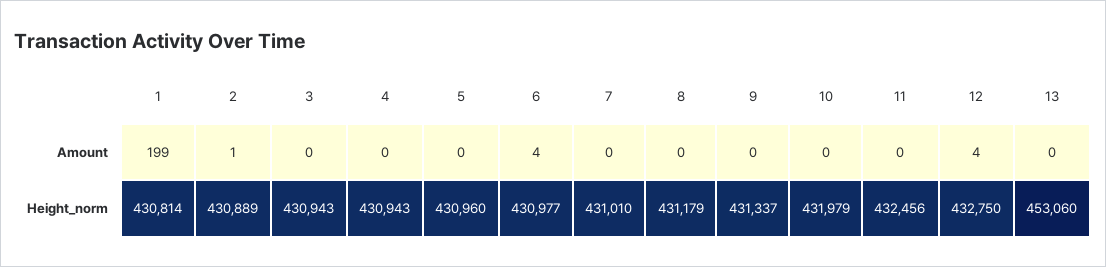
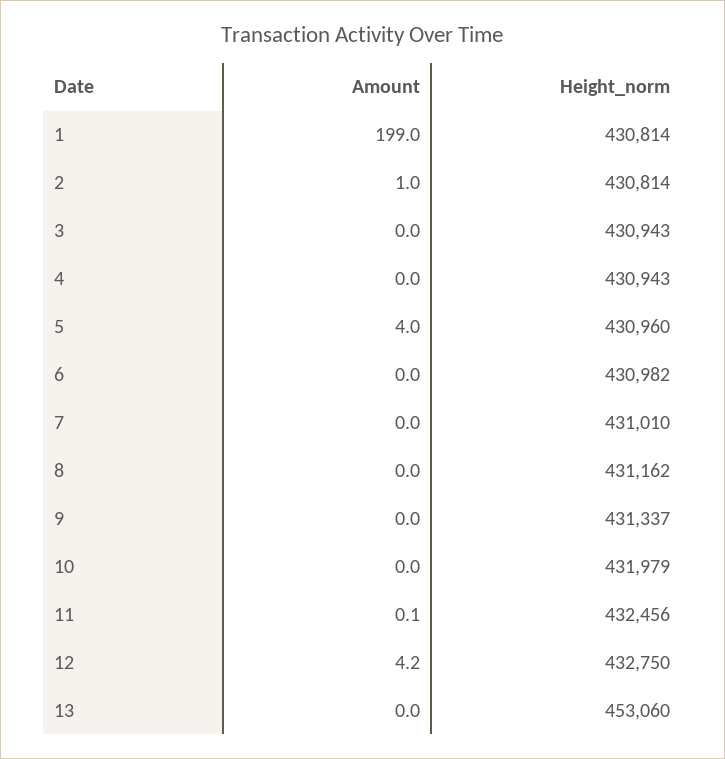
  {
    "1": {
      "Amount": 199,
      "Height_norm": 430814
    },
    "2": {
      "Amount": 1,
-     "Height_norm": 430889
+     "Height_norm": 430814
    },
    "3": {
      "Amount": 0,
      "Height_norm": 430943
    },
    "4": {
      "Amount": 0,
      "Height_norm": 430943
    },
    "5": {
-     "Amount": 0,
+     "Amount": 4,
      "Height_norm": 430960
    },
    "6": {
-     "Amount": 4,
+     "Amount": 0,
-     "Height_norm": 430977
+     "Height_norm": 430982
    },
    "7": {
      "Amount": 0,
      "Height_norm": 431010
    },
    "8": {
      "Amount": 0,
-     "Height_norm": 431179
+     "Height_norm": 431162
    },
    "9": {
      "Amount": 0,
      "Height_norm": 431337
    },
    "10": {
      "Amount": 0,
      "Height_norm": 431979
    },
    "11": {
      "Amount": 0.1,
      "Height_norm": 432456
    },
    "12": {
      "Amount": 4.2,
      "Height_norm": 432750
    },
    "13": {
      "Amount": 0,
      "Height_norm": 453060
    }
  }

